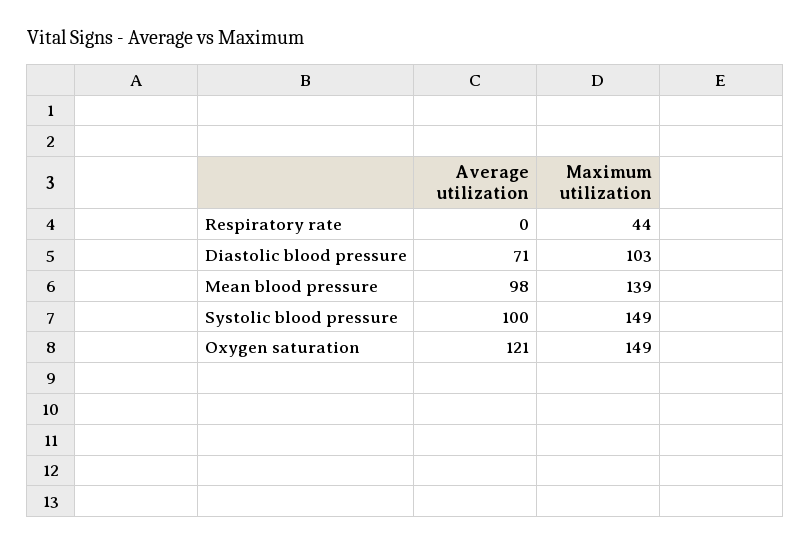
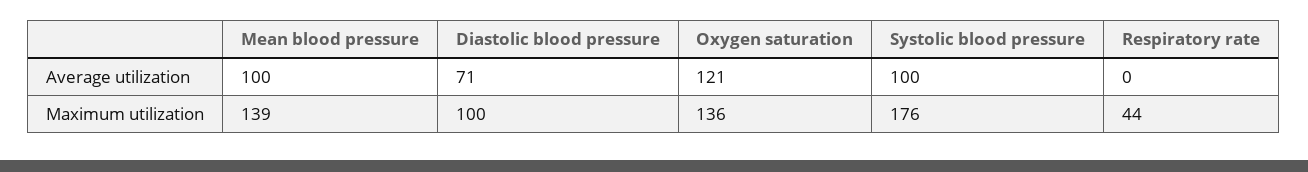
  {
    "Average utilization": {
      "Respiratory rate": 0,
      "Diastolic blood pressure": 71,
-     "Mean blood pressure": 98,
+     "Mean blood pressure": 100,
      "Systolic blood pressure": 100,
      "Oxygen saturation": 121
    },
    "Maximum utilization": {
      "Respiratory rate": 44,
-     "Diastolic blood pressure": 103,
+     "Diastolic blood pressure": 100,
      "Mean blood pressure": 139,
-     "Systolic blood pressure": 149,
+     "Systolic blood pressure": 176,
-     "Oxygen saturation": 149
+     "Oxygen saturation": 136
    }
  }

